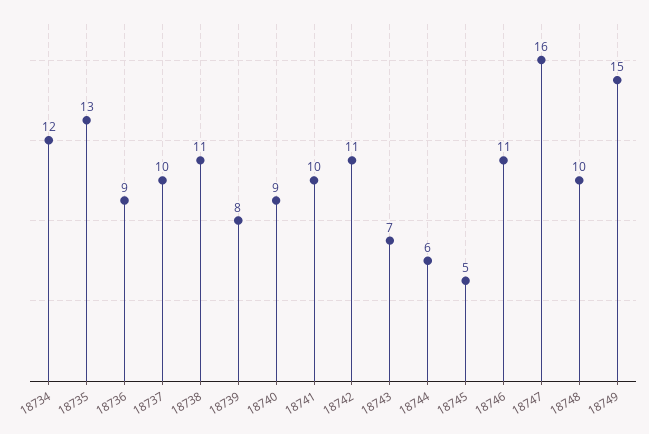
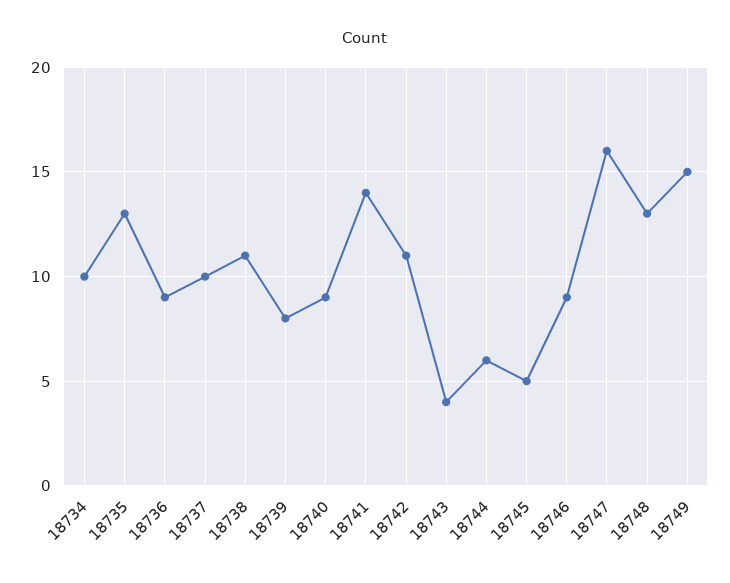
  {
-   "18734": 12,
+   "18734": 10,
    "18735": 13,
    "18736": 9,
    "18737": 10,
    "18738": 11,
    "18739": 8,
    "18740": 9,
-   "18741": 10,
+   "18741": 14,
    "18742": 11,
-   "18743": 7,
+   "18743": 4,
    "18744": 6,
    "18745": 5,
-   "18746": 11,
+   "18746": 9,
    "18747": 16,
-   "18748": 10,
+   "18748": 13,
    "18749": 15
  }

